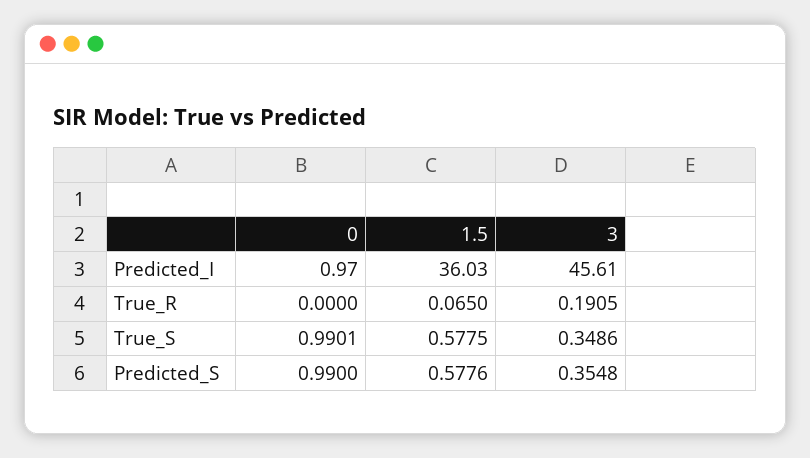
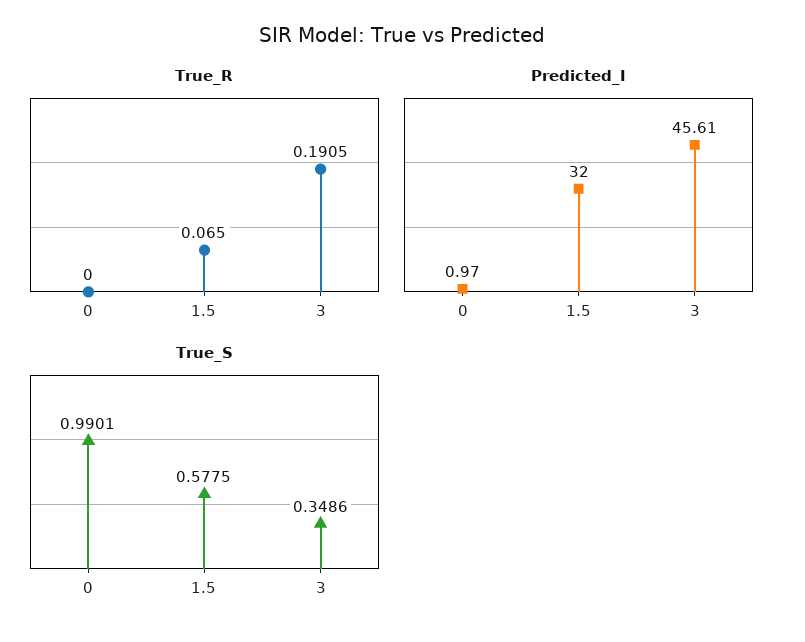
  {
    "Predicted_I": {
      "0": 0.97,
-     "1.5": 36.03,
+     "1.5": 32,
      "3": 45.61
    },
    "True_R": {
      "0": 0,
      "1.5": 0.065,
      "3": 0.1905
    },
    "True_S": {
      "0": 0.9901,
      "1.5": 0.5775,
      "3": 0.3486
-   },
+   }
-   "Predicted_S": {
-     "0": 0.99,
-     "1.5": 0.5776,
-     "3": 0.3548
-   }
  }

